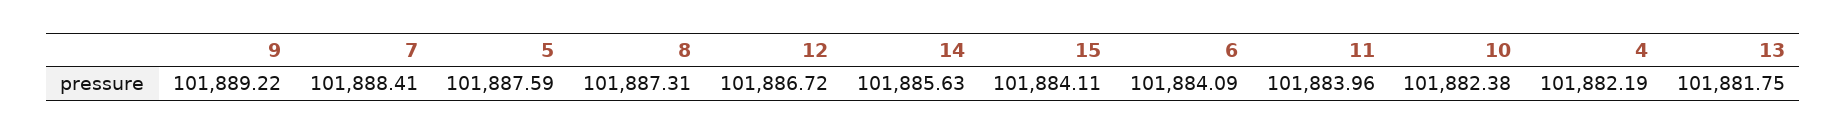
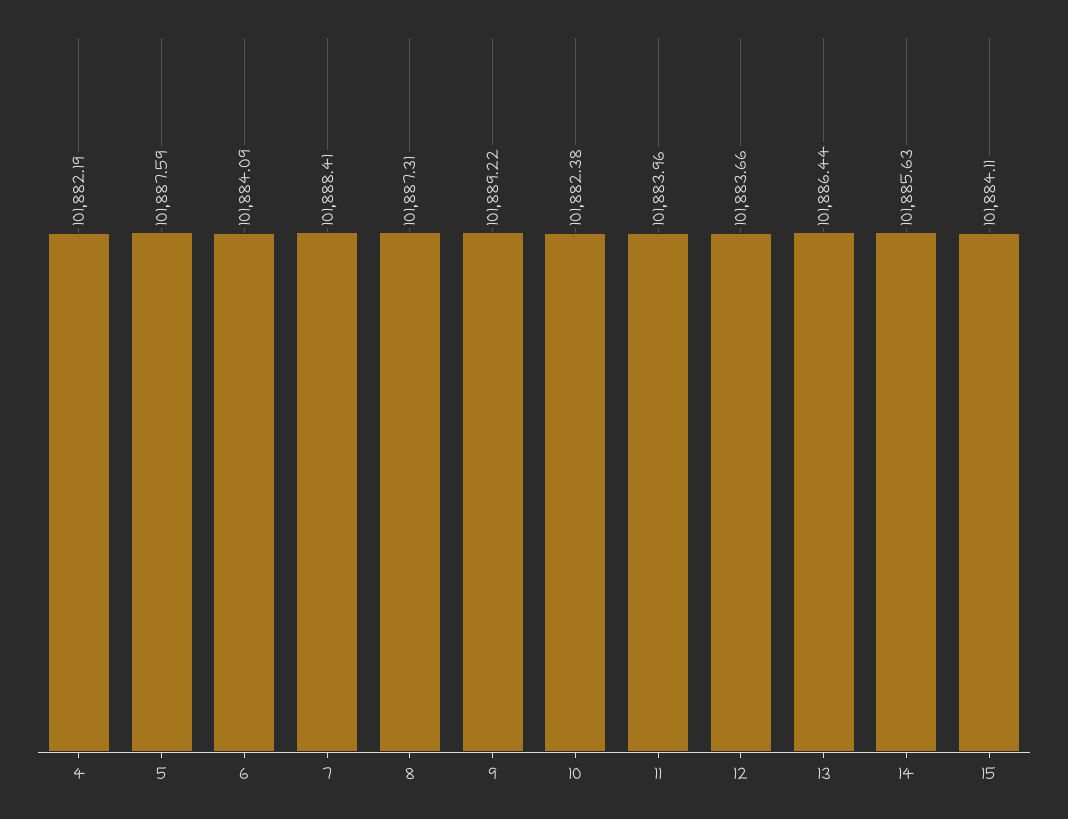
  {
    "9": 101889.22,
    "7": 101888.41,
    "5": 101887.59,
    "8": 101887.31,
-   "12": 101886.72,
+   "12": 101883.66,
    "14": 101885.63,
    "15": 101884.11,
    "6": 101884.09,
    "11": 101883.96,
    "10": 101882.38,
    "4": 101882.19,
-   "13": 101881.75
+   "13": 101886.44
  }

